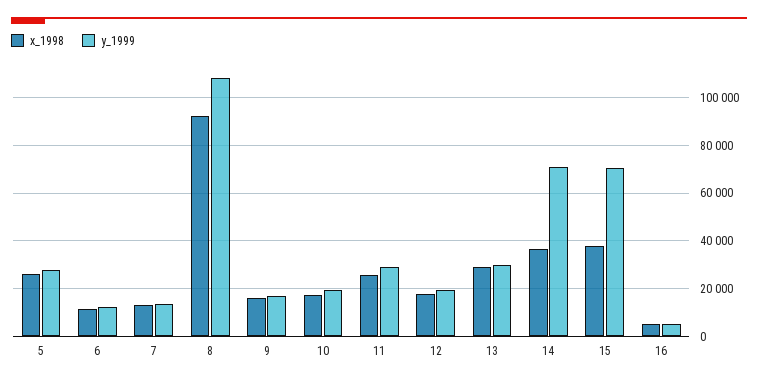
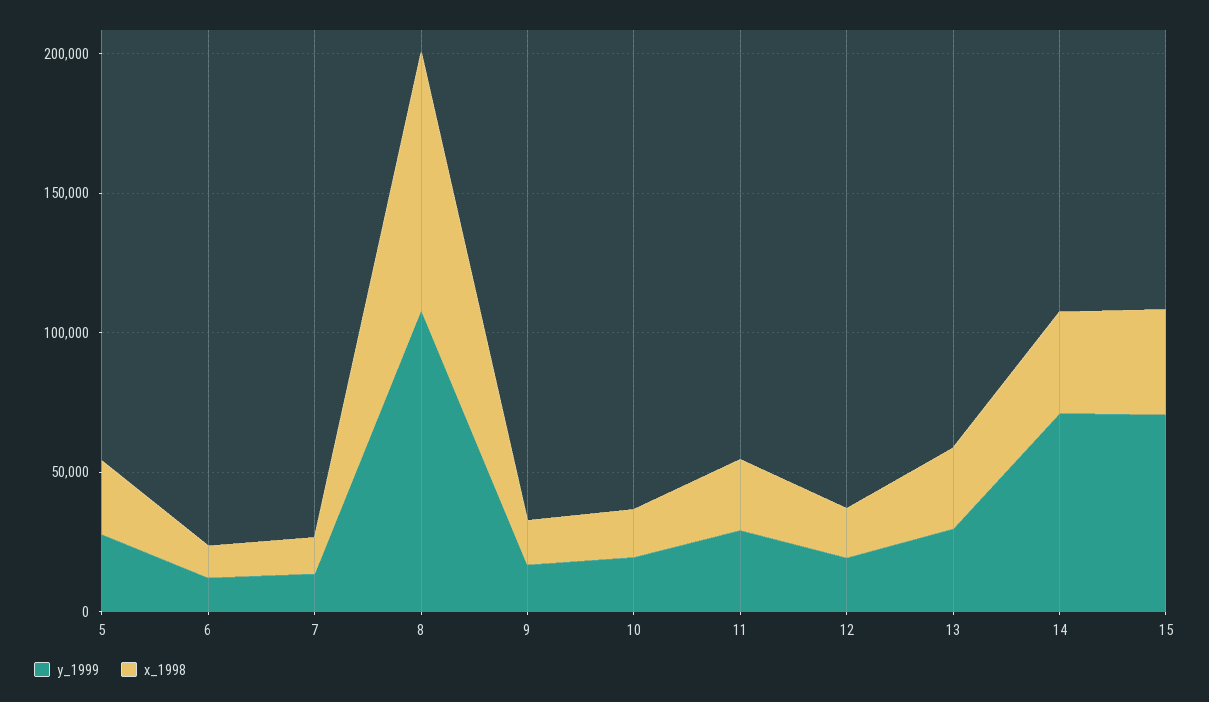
  {
    "x_1998": {
      "5": 25000,
      "6": 10000,
      "7": 15000,
      "8": 90000,
      "9": 15000,
      "10": 15000,
      "11": 25000,
      "12": 20000,
      "13": 30000,
      "14": 35000,
-     "15": 40000,
+     "15": 40000
-     "16": 5000
    },
    "y_1999": {
      "5": 30000,
      "6": 10000,
      "7": 15000,
      "8": 110000,
      "9": 15000,
      "10": 20000,
      "11": 30000,
      "12": 20000,
      "13": 30000,
      "14": 70000,
-     "15": 70000,
+     "15": 70000
-     "16": 5000
    }
  }

